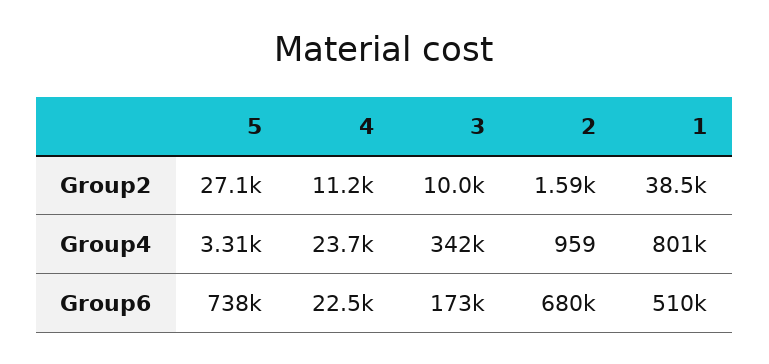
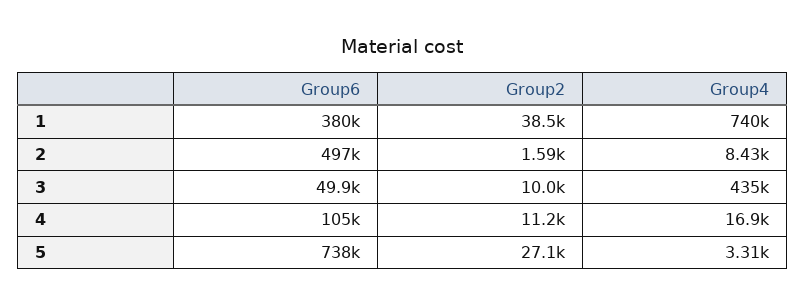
  {
    "5": {
      "Group2": 27100,
      "Group4": 3310,
      "Group6": 738000
    },
    "4": {
      "Group2": 11200,
-     "Group4": 23700,
+     "Group4": 16900,
-     "Group6": 22500
+     "Group6": 105000
    },
    "3": {
      "Group2": 10000,
-     "Group4": 342000,
+     "Group4": 435000,
-     "Group6": 173000
+     "Group6": 49900
    },
    "2": {
      "Group2": 1590,
-     "Group4": 959,
+     "Group4": 8430,
-     "Group6": 680000
+     "Group6": 497000
    },
    "1": {
      "Group2": 38500,
-     "Group4": 801000,
+     "Group4": 740000,
-     "Group6": 510000
+     "Group6": 380000
    }
  }

